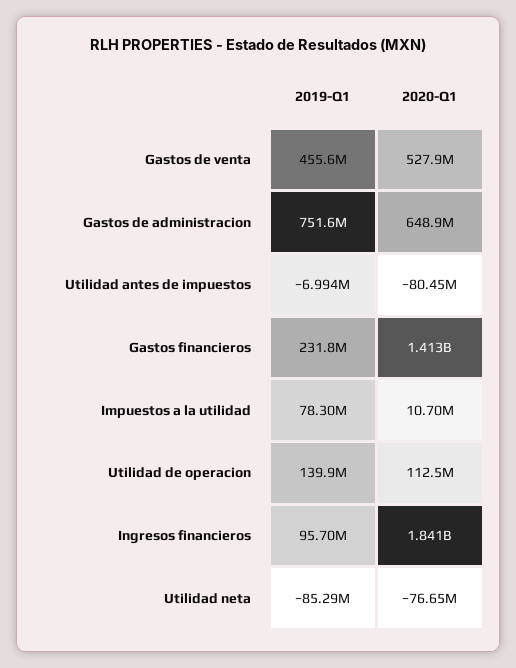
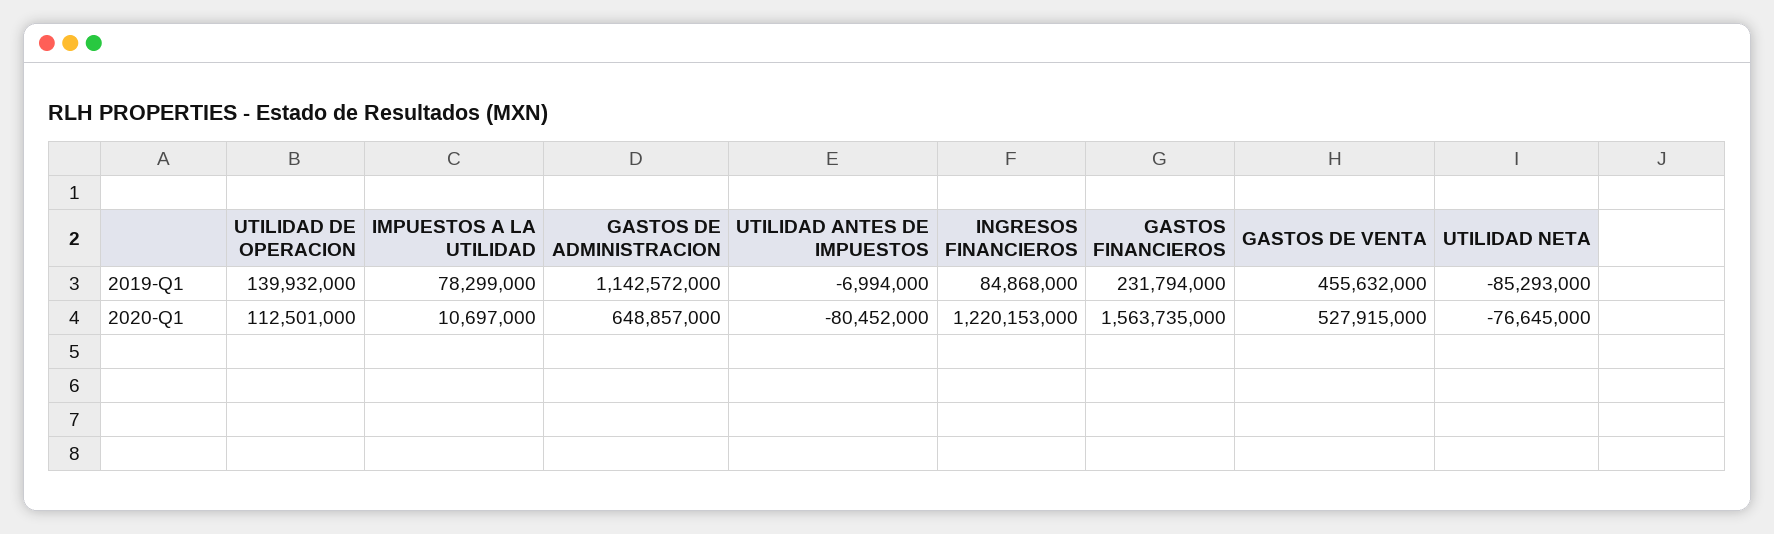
  {
    "2019-Q1": {
      "Gastos de venta": 455632000,
-     "Gastos de administracion": 751600000,
+     "Gastos de administracion": 1142572000,
      "Utilidad antes de impuestos": -6994000,
      "Gastos financieros": 231794000,
      "Impuestos a la utilidad": 78299000,
      "Utilidad de operacion": 139932000,
-     "Ingresos financieros": 95700000,
+     "Ingresos financieros": 84868000,
      "Utilidad neta": -85293000
    },
    "2020-Q1": {
      "Gastos de venta": 527915000,
      "Gastos de administracion": 648857000,
      "Utilidad antes de impuestos": -80452000,
-     "Gastos financieros": 1413000000,
+     "Gastos financieros": 1563735000,
      "Impuestos a la utilidad": 10697000,
      "Utilidad de operacion": 112501000,
-     "Ingresos financieros": 1841000000,
+     "Ingresos financieros": 1220153000,
      "Utilidad neta": -76645000
    }
  }

